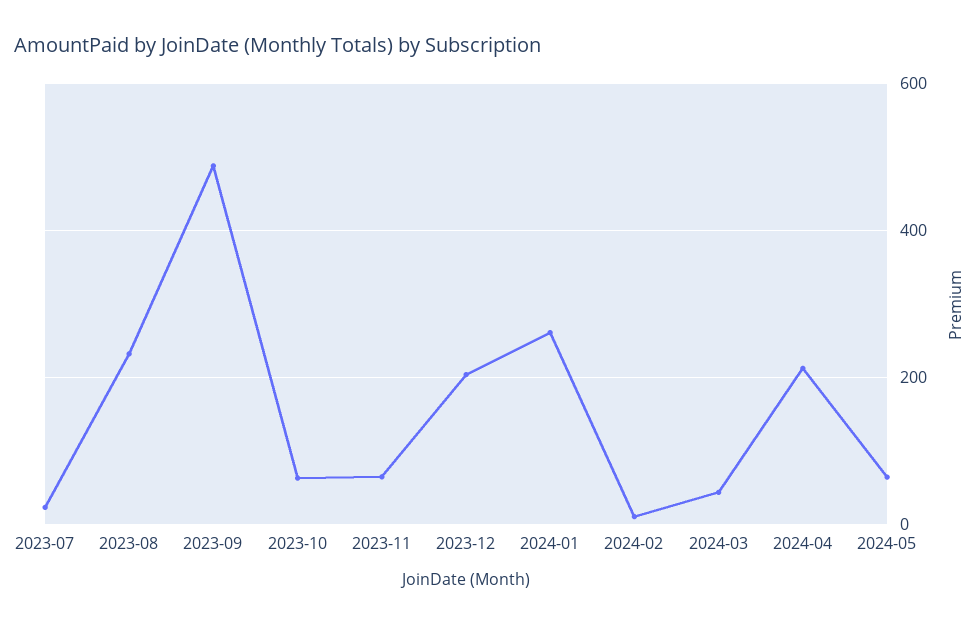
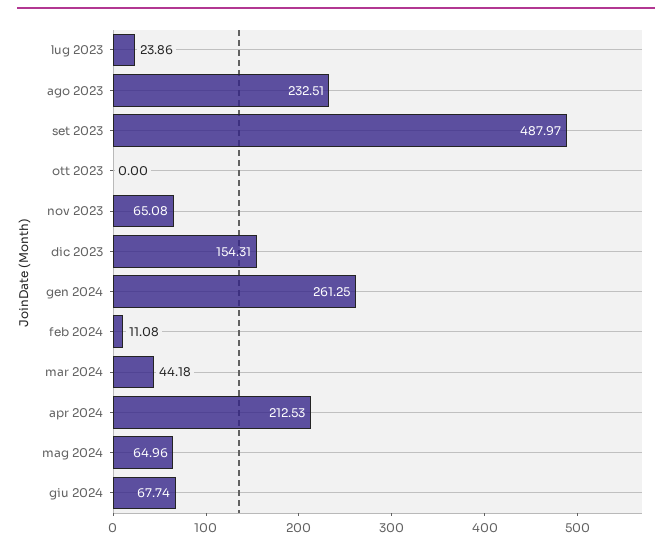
  {
    "2023-07": 23.86,
    "2023-08": 232.51,
    "2023-09": 487.97,
-   "2023-10": 60,
+   "2023-10": 0,
    "2023-11": 65.08,
-   "2023-12": 200,
+   "2023-12": 154.31,
    "2024-01": 261.25,
    "2024-02": 11.08,
    "2024-03": 44.18,
    "2024-04": 212.53,
-   "2024-05": 64.96
+   "2024-05": 64.96,
+   "giu 2024": 67.74
  }

